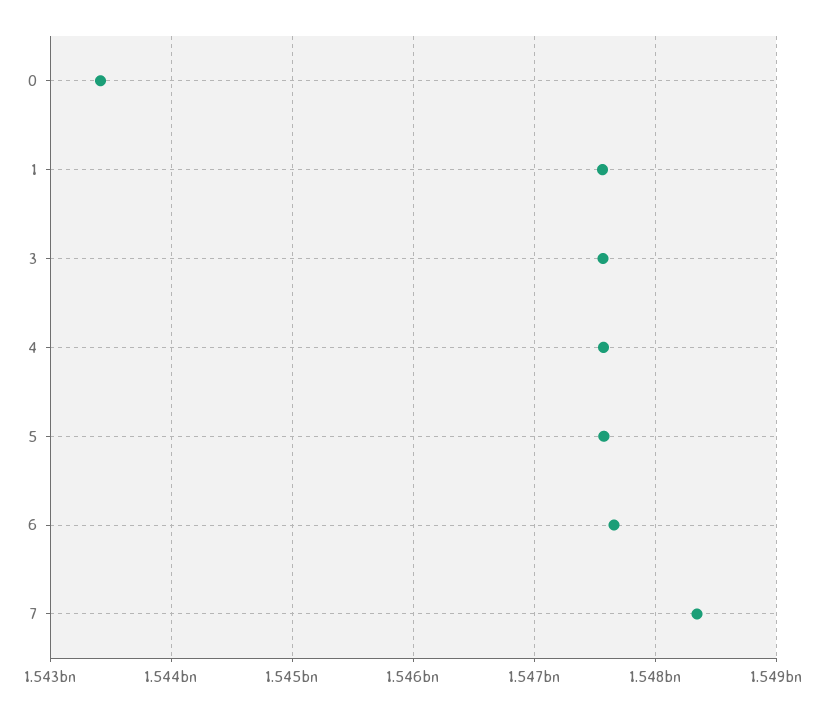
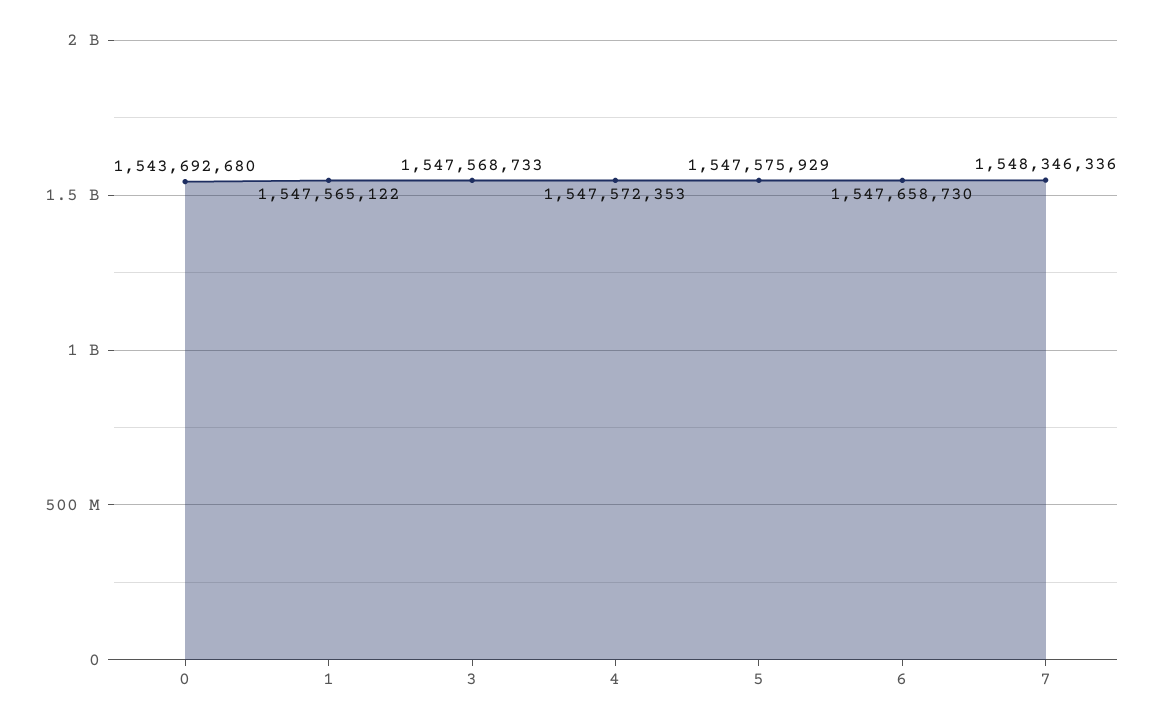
  {
-   "0": 1543400000,
+   "0": 1543692680,
    "1": 1547565122,
    "3": 1547568733,
    "4": 1547572353,
    "5": 1547575929,
    "6": 1547658730,
    "7": 1548346336
  }

